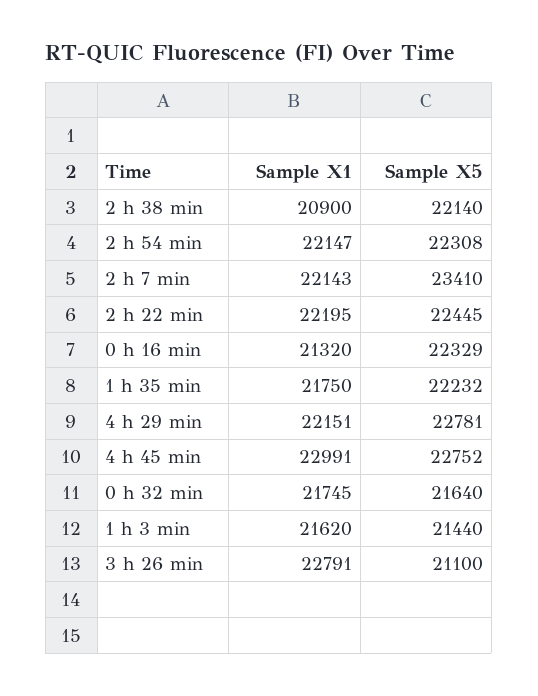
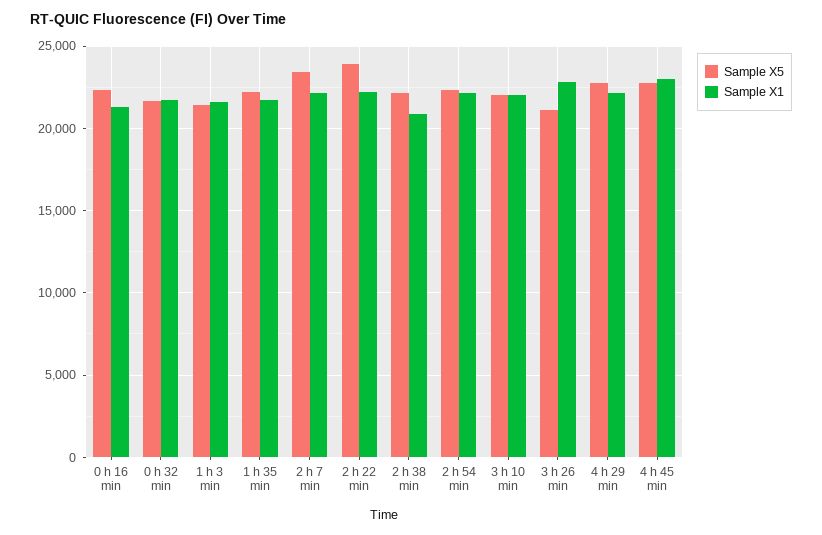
  {
    "Sample X1": {
      "2 h 38 min": 20900,
      "2 h 54 min": 22147,
      "2 h 7 min": 22143,
      "2 h 22 min": 22195,
      "0 h 16 min": 21320,
      "1 h 35 min": 21750,
      "4 h 29 min": 22151,
      "4 h 45 min": 22991,
      "0 h 32 min": 21745,
      "1 h 3 min": 21620,
-     "3 h 26 min": 22791
+     "3 h 26 min": 22791,
+     "3 h 10 min": 22000
    },
    "Sample X5": {
      "2 h 38 min": 22140,
      "2 h 54 min": 22308,
      "2 h 7 min": 23410,
-     "2 h 22 min": 22445,
+     "2 h 22 min": 24000,
      "0 h 16 min": 22329,
      "1 h 35 min": 22232,
      "4 h 29 min": 22781,
      "4 h 45 min": 22752,
      "0 h 32 min": 21640,
      "1 h 3 min": 21440,
-     "3 h 26 min": 21100
+     "3 h 26 min": 21100,
+     "3 h 10 min": 22000
    }
  }

